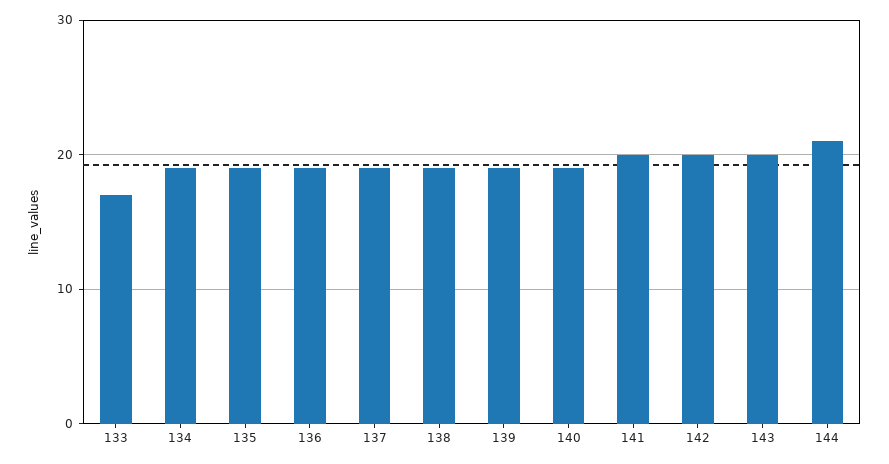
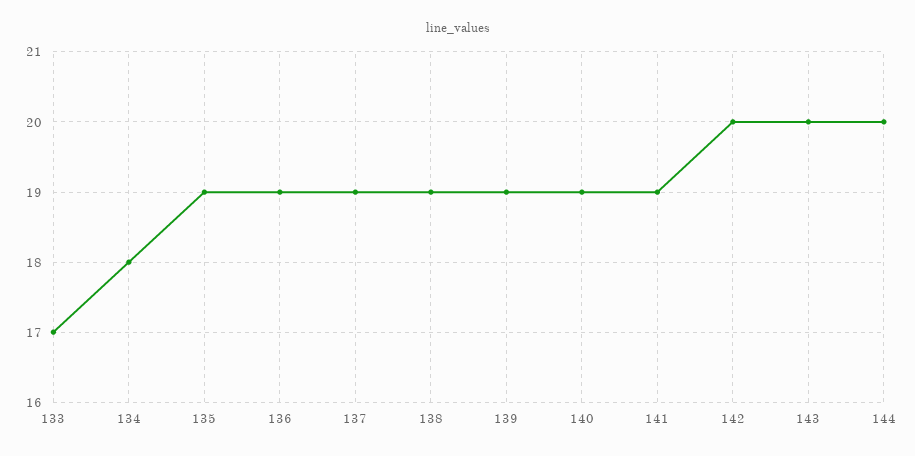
  {
    "133": 17,
-   "134": 19,
+   "134": 18,
    "135": 19,
    "136": 19,
    "137": 19,
    "138": 19,
    "139": 19,
    "140": 19,
-   "141": 20,
+   "141": 19,
    "142": 20,
    "143": 20,
-   "144": 21
+   "144": 20
  }

